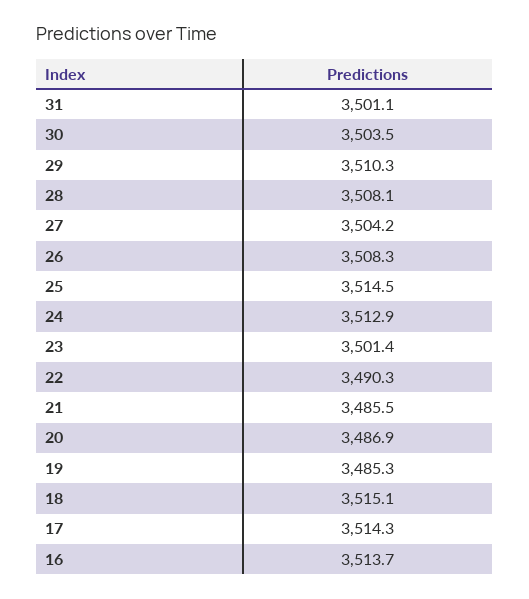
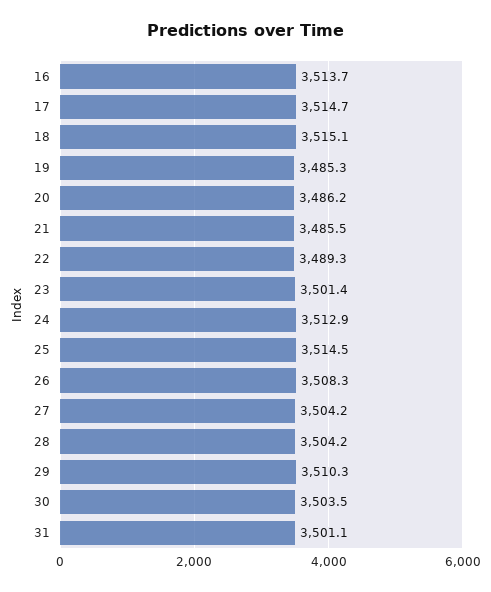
  {
    "31": 3501.1,
    "30": 3503.5,
    "29": 3510.3,
-   "28": 3508.1,
+   "28": 3504.2,
    "27": 3504.2,
    "26": 3508.3,
    "25": 3514.5,
    "24": 3512.9,
    "23": 3501.4,
-   "22": 3490.3,
+   "22": 3489.3,
    "21": 3485.5,
-   "20": 3486.9,
+   "20": 3486.2,
    "19": 3485.3,
    "18": 3515.1,
-   "17": 3514.3,
+   "17": 3514.7,
    "16": 3513.7
  }

